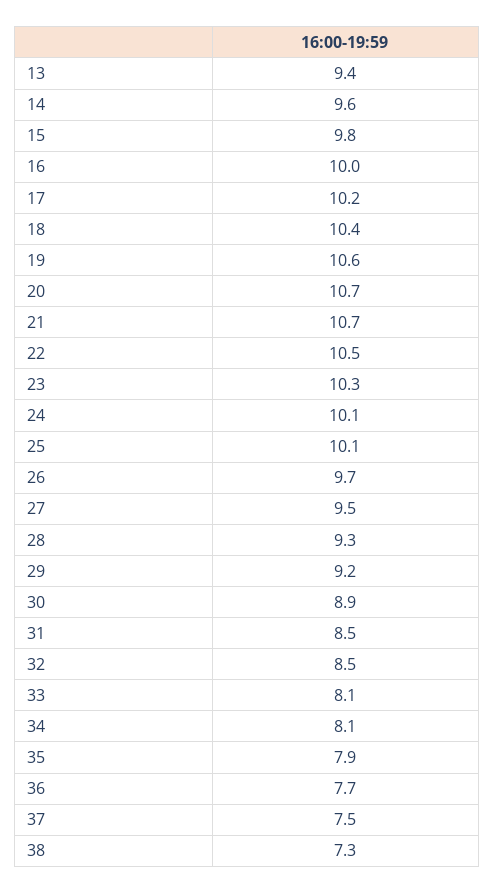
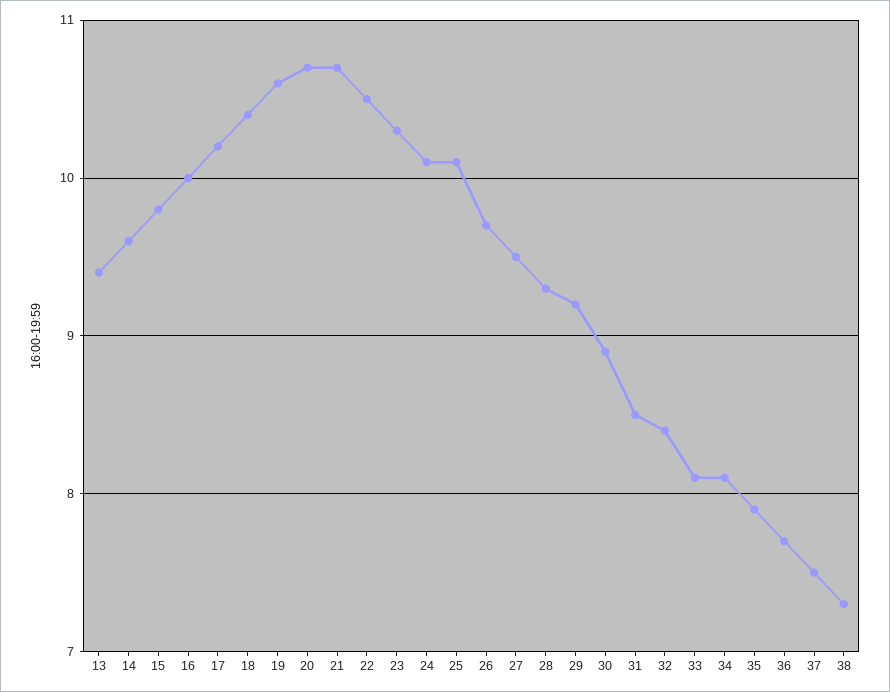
  {
    "13": 9.4,
    "14": 9.6,
    "15": 9.8,
    "16": 10,
    "17": 10.2,
    "18": 10.4,
    "19": 10.6,
    "20": 10.7,
    "21": 10.7,
    "22": 10.5,
    "23": 10.3,
    "24": 10.1,
    "25": 10.1,
    "26": 9.7,
    "27": 9.5,
    "28": 9.3,
    "29": 9.2,
    "30": 8.9,
    "31": 8.5,
-   "32": 8.5,
+   "32": 8.4,
    "33": 8.1,
    "34": 8.1,
    "35": 7.9,
    "36": 7.7,
    "37": 7.5,
    "38": 7.3
  }

